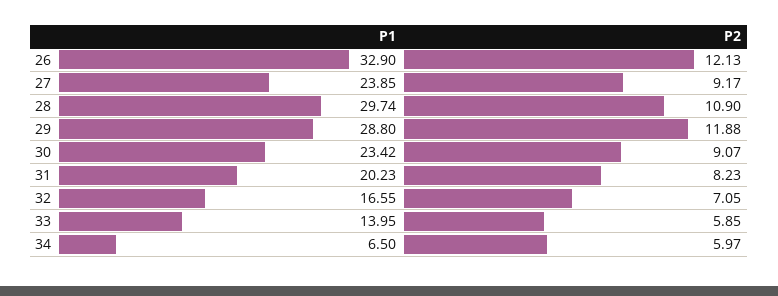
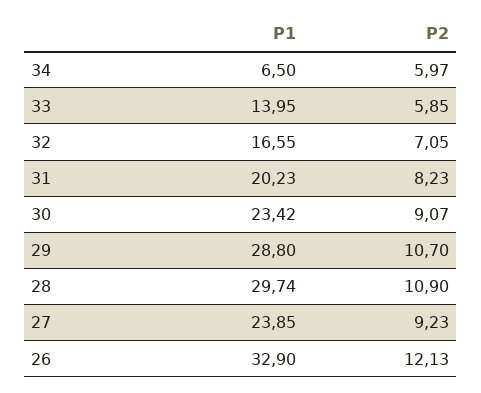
  {
    "P1": {
      "26": 32.9,
      "27": 23.85,
      "28": 29.74,
      "29": 28.8,
      "30": 23.42,
      "31": 20.23,
      "32": 16.55,
      "33": 13.95,
      "34": 6.5
    },
    "P2": {
      "26": 12.13,
-     "27": 9.17,
+     "27": 9.23,
      "28": 10.9,
-     "29": 11.88,
+     "29": 10.7,
      "30": 9.07,
      "31": 8.23,
      "32": 7.05,
      "33": 5.85,
      "34": 5.97
    }
  }

